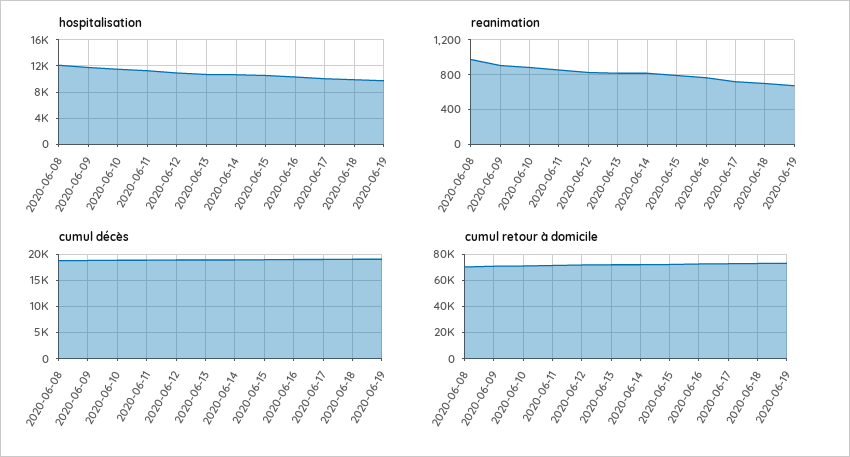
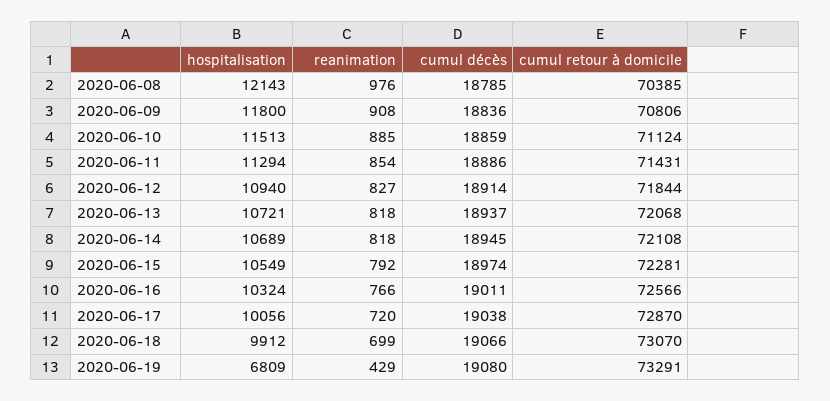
  {
    "hospitalisation": {
      "2020-06-08": 12143,
      "2020-06-09": 11800,
      "2020-06-10": 11513,
      "2020-06-11": 11294,
      "2020-06-12": 10940,
      "2020-06-13": 10721,
      "2020-06-14": 10689,
      "2020-06-15": 10549,
      "2020-06-16": 10324,
      "2020-06-17": 10056,
      "2020-06-18": 9912,
-     "2020-06-19": 10000
+     "2020-06-19": 6809
    },
    "reanimation": {
      "2020-06-08": 976,
      "2020-06-09": 908,
      "2020-06-10": 885,
      "2020-06-11": 854,
      "2020-06-12": 827,
      "2020-06-13": 818,
      "2020-06-14": 818,
      "2020-06-15": 792,
      "2020-06-16": 766,
      "2020-06-17": 720,
      "2020-06-18": 699,
-     "2020-06-19": 700
+     "2020-06-19": 429
    },
    "cumul décès": {
      "2020-06-08": 18785,
      "2020-06-09": 18836,
      "2020-06-10": 18859,
      "2020-06-11": 18886,
      "2020-06-12": 18914,
      "2020-06-13": 18937,
      "2020-06-14": 18945,
      "2020-06-15": 18974,
      "2020-06-16": 19011,
      "2020-06-17": 19038,
      "2020-06-18": 19066,
      "2020-06-19": 19080
    },
    "cumul retour à domicile": {
      "2020-06-08": 70385,
      "2020-06-09": 70806,
      "2020-06-10": 71124,
      "2020-06-11": 71431,
      "2020-06-12": 71844,
      "2020-06-13": 72068,
      "2020-06-14": 72108,
      "2020-06-15": 72281,
      "2020-06-16": 72566,
      "2020-06-17": 72870,
      "2020-06-18": 73070,
      "2020-06-19": 73291
    }
  }

